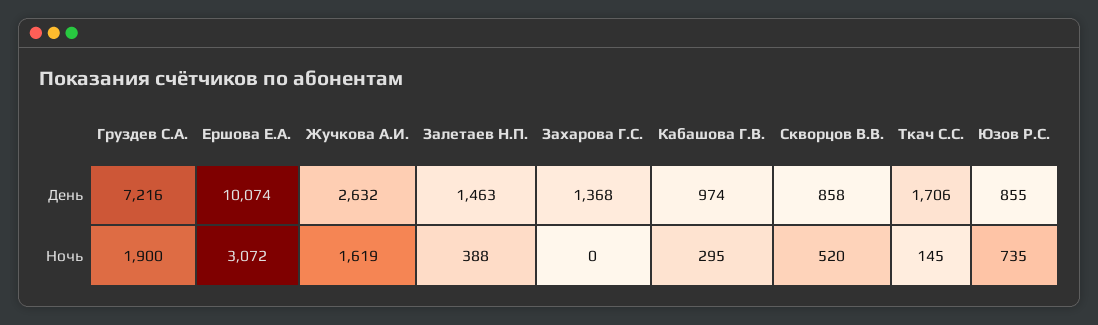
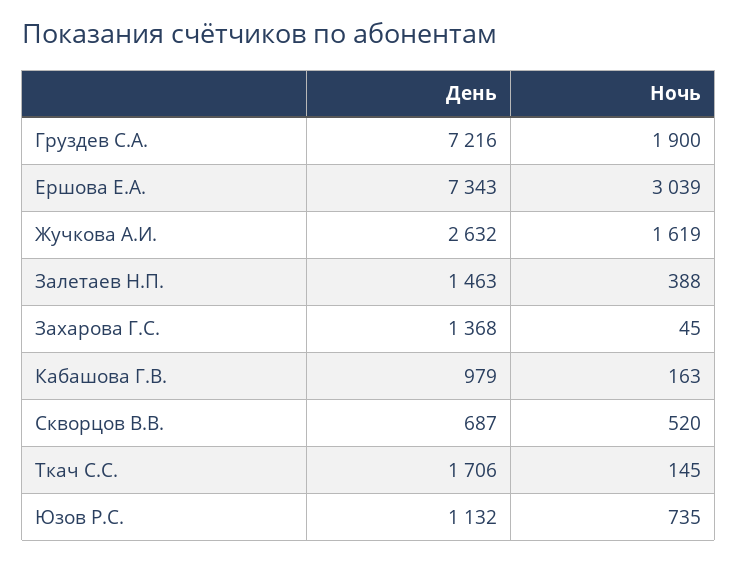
  {
    "Груздев С.А.": {
      "День": 7216,
      "Ночь": 1900
    },
    "Ершова Е.А.": {
-     "День": 10074,
+     "День": 7343,
-     "Ночь": 3072
+     "Ночь": 3039
    },
    "Жучкова А.И.": {
      "День": 2632,
      "Ночь": 1619
    },
    "Залетаев Н.П.": {
      "День": 1463,
      "Ночь": 388
    },
    "Захарова Г.С.": {
      "День": 1368,
-     "Ночь": 0
+     "Ночь": 45
    },
    "Кабашова Г.В.": {
-     "День": 974,
+     "День": 979,
-     "Ночь": 295
+     "Ночь": 163
    },
    "Скворцов В.В.": {
-     "День": 858,
+     "День": 687,
      "Ночь": 520
    },
    "Ткач С.С.": {
      "День": 1706,
      "Ночь": 145
    },
    "Юзов Р.С.": {
-     "День": 855,
+     "День": 1132,
      "Ночь": 735
    }
  }

